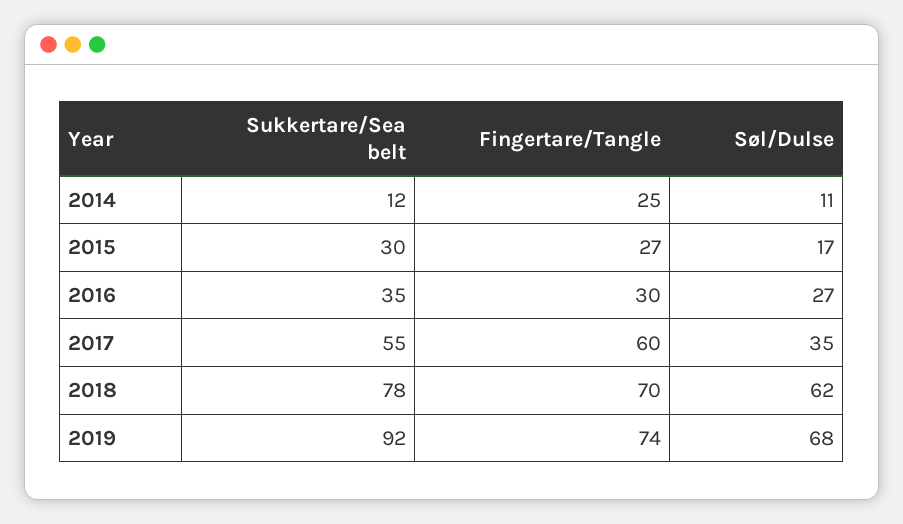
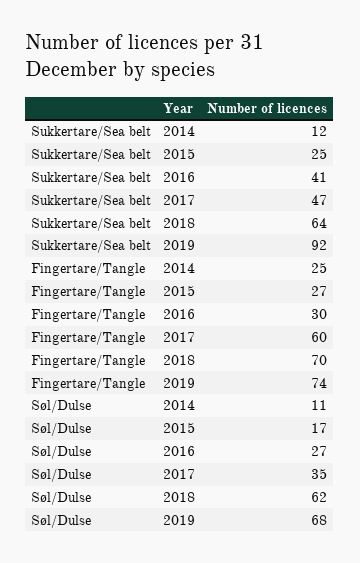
  {
    "Sukkertare/Sea belt": {
      "2014": 12,
-     "2015": 30,
+     "2015": 25,
-     "2016": 35,
+     "2016": 41,
-     "2017": 55,
+     "2017": 47,
-     "2018": 78,
+     "2018": 64,
      "2019": 92
    },
    "Fingertare/Tangle": {
      "2014": 25,
      "2015": 27,
      "2016": 30,
      "2017": 60,
      "2018": 70,
      "2019": 74
    },
    "Søl/Dulse": {
      "2014": 11,
      "2015": 17,
      "2016": 27,
      "2017": 35,
      "2018": 62,
      "2019": 68
    }
  }

